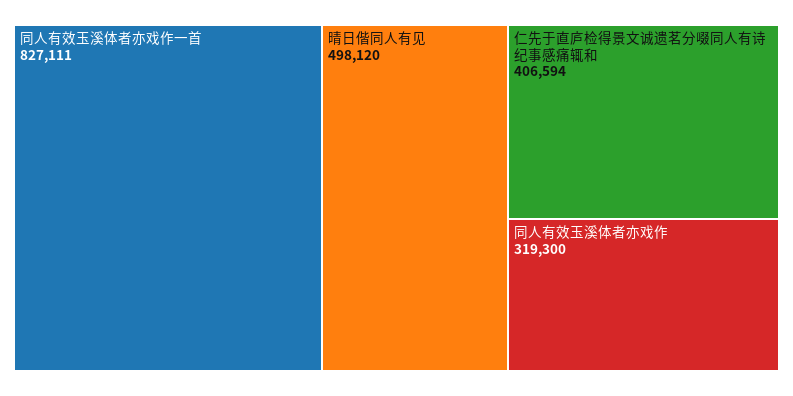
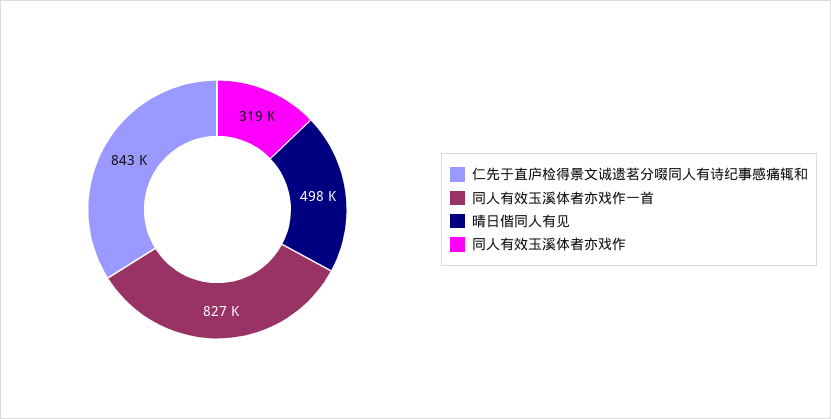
  {
    "同人有效玉溪体者亦戏作一首": 827111,
    "晴日偕同人有见": 498120,
-   "仁先于直庐检得景文诚遗茗分啜同人有诗纪事感痛辄和": 406594,
+   "仁先于直庐检得景文诚遗茗分啜同人有诗纪事感痛辄和": 843000,
    "同人有效玉溪体者亦戏作": 319300
  }

